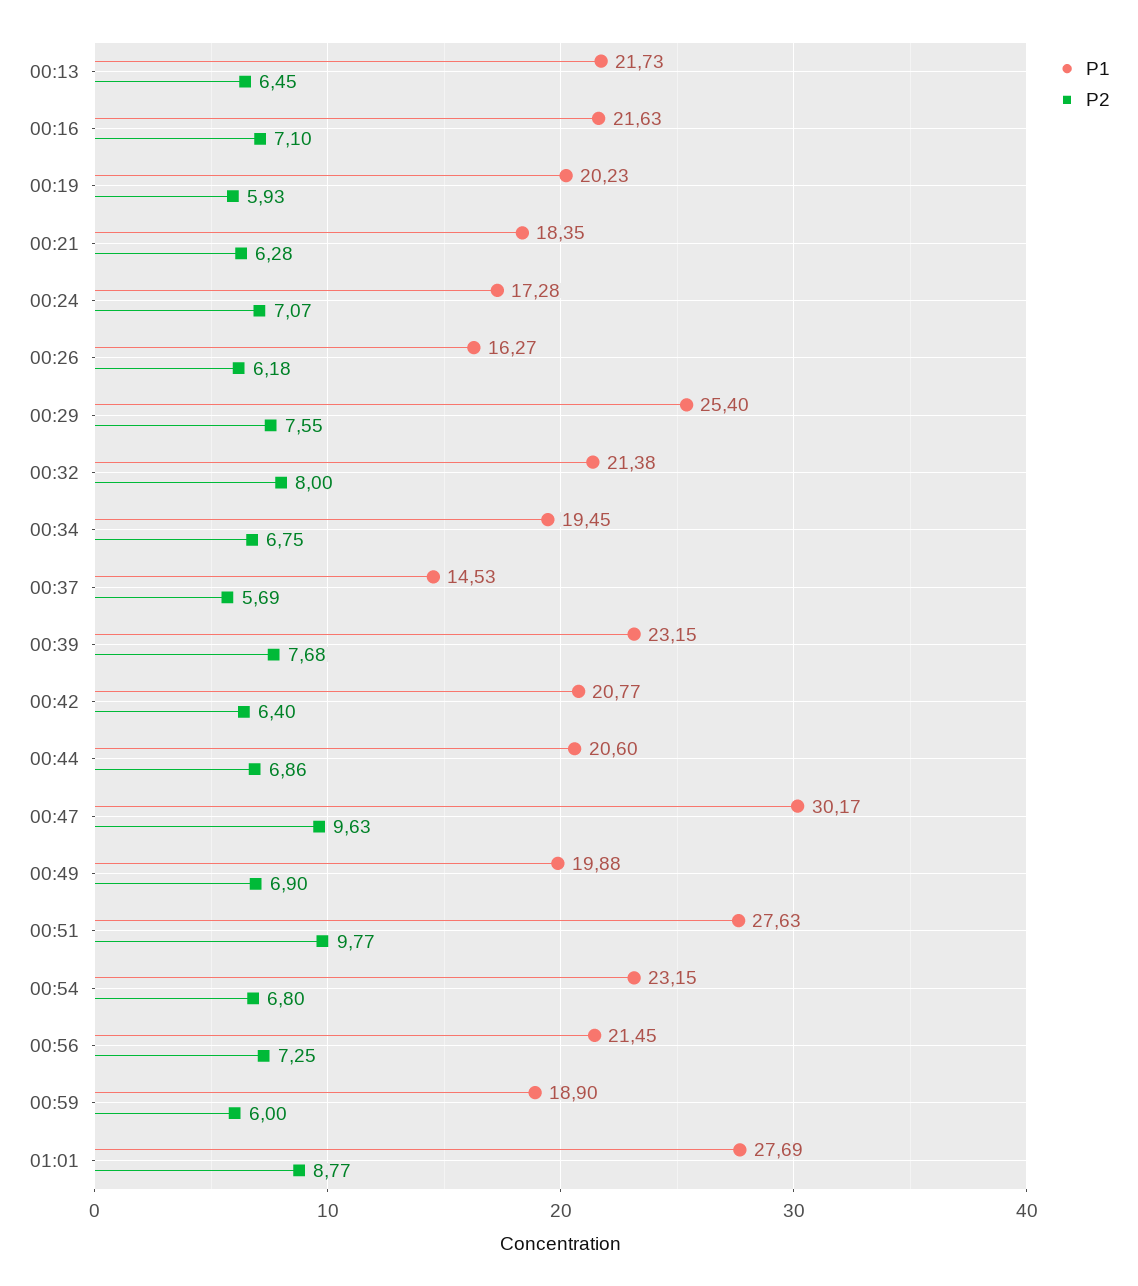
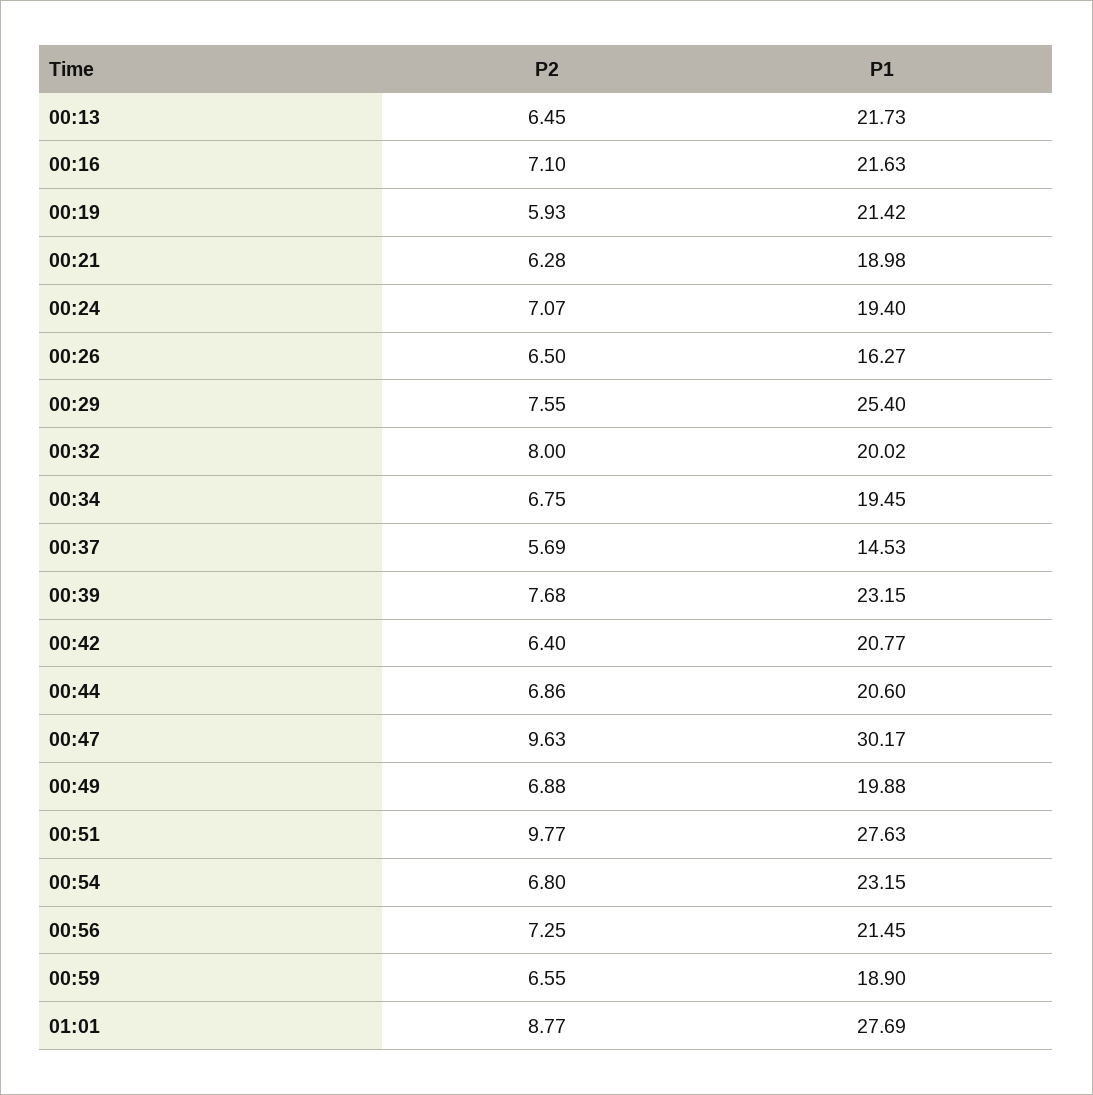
  {
    "P1": {
      "00:13": 21.73,
      "00:16": 21.63,
-     "00:19": 20.23,
+     "00:19": 21.42,
-     "00:21": 18.35,
+     "00:21": 18.98,
-     "00:24": 17.28,
+     "00:24": 19.4,
      "00:26": 16.27,
      "00:29": 25.4,
-     "00:32": 21.38,
+     "00:32": 20.02,
      "00:34": 19.45,
      "00:37": 14.53,
      "00:39": 23.15,
      "00:42": 20.77,
      "00:44": 20.6,
      "00:47": 30.17,
      "00:49": 19.88,
      "00:51": 27.63,
      "00:54": 23.15,
      "00:56": 21.45,
      "00:59": 18.9,
      "01:01": 27.69
    },
    "P2": {
      "00:13": 6.45,
      "00:16": 7.1,
      "00:19": 5.93,
      "00:21": 6.28,
      "00:24": 7.07,
-     "00:26": 6.18,
+     "00:26": 6.5,
      "00:29": 7.55,
      "00:32": 8,
      "00:34": 6.75,
      "00:37": 5.69,
      "00:39": 7.68,
      "00:42": 6.4,
      "00:44": 6.86,
      "00:47": 9.63,
-     "00:49": 6.9,
+     "00:49": 6.88,
      "00:51": 9.77,
      "00:54": 6.8,
      "00:56": 7.25,
-     "00:59": 6,
+     "00:59": 6.55,
      "01:01": 8.77
    }
  }

